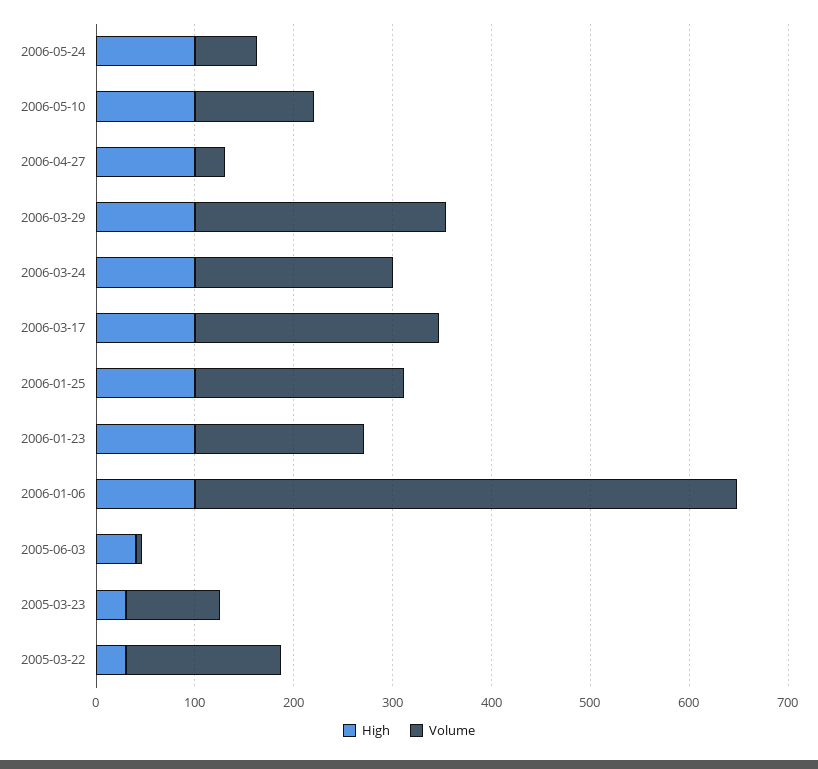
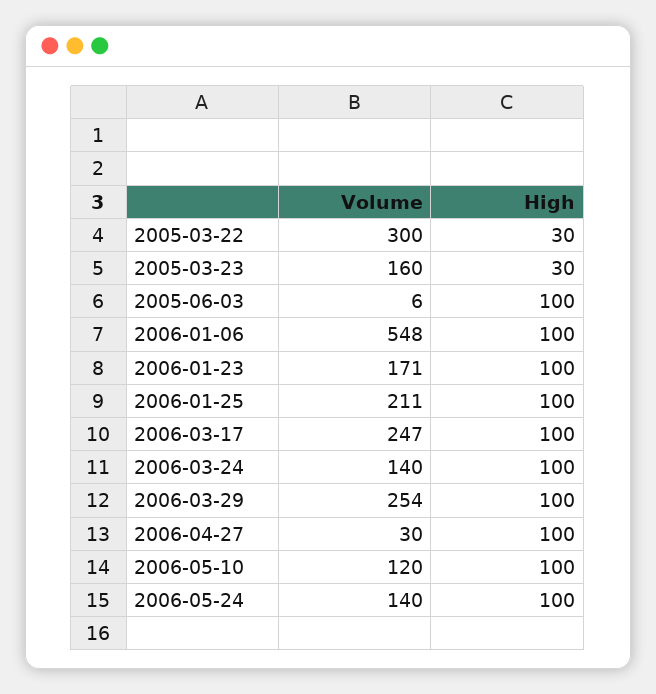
  {
    "High": {
      "2006-05-24": 100,
      "2006-05-10": 100,
      "2006-04-27": 100,
      "2006-03-29": 100,
      "2006-03-24": 100,
      "2006-03-17": 100,
      "2006-01-25": 100,
      "2006-01-23": 100,
      "2006-01-06": 100,
-     "2005-06-03": 40,
+     "2005-06-03": 100,
      "2005-03-23": 30,
      "2005-03-22": 30
    },
    "Volume": {
-     "2006-05-24": 60,
+     "2006-05-24": 140,
      "2006-05-10": 120,
      "2006-04-27": 30,
      "2006-03-29": 254,
-     "2006-03-24": 200,
+     "2006-03-24": 140,
      "2006-03-17": 247,
      "2006-01-25": 211,
      "2006-01-23": 171,
      "2006-01-06": 548,
      "2005-06-03": 6,
-     "2005-03-23": 100,
+     "2005-03-23": 160,
-     "2005-03-22": 160
+     "2005-03-22": 300
    }
  }

